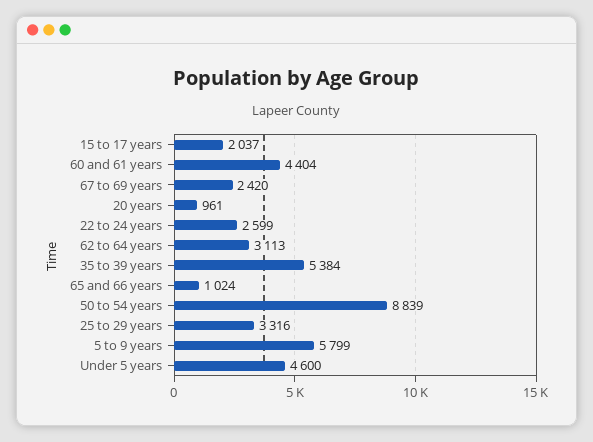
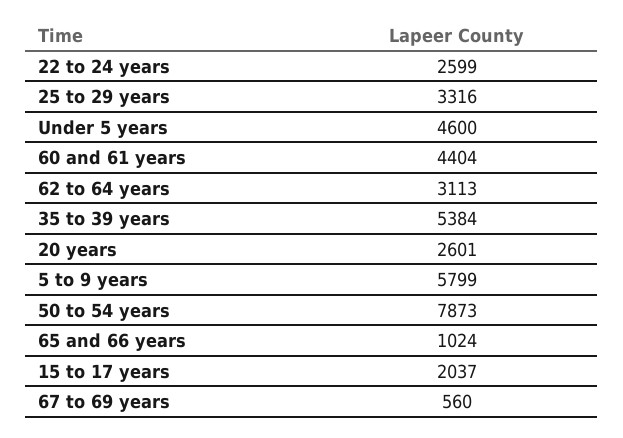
  {
    "15 to 17 years": 2037,
    "60 and 61 years": 4404,
-   "67 to 69 years": 2420,
+   "67 to 69 years": 560,
-   "20 years": 961,
+   "20 years": 2601,
    "22 to 24 years": 2599,
    "62 to 64 years": 3113,
    "35 to 39 years": 5384,
    "65 and 66 years": 1024,
-   "50 to 54 years": 8839,
+   "50 to 54 years": 7873,
    "25 to 29 years": 3316,
    "5 to 9 years": 5799,
    "Under 5 years": 4600
  }

